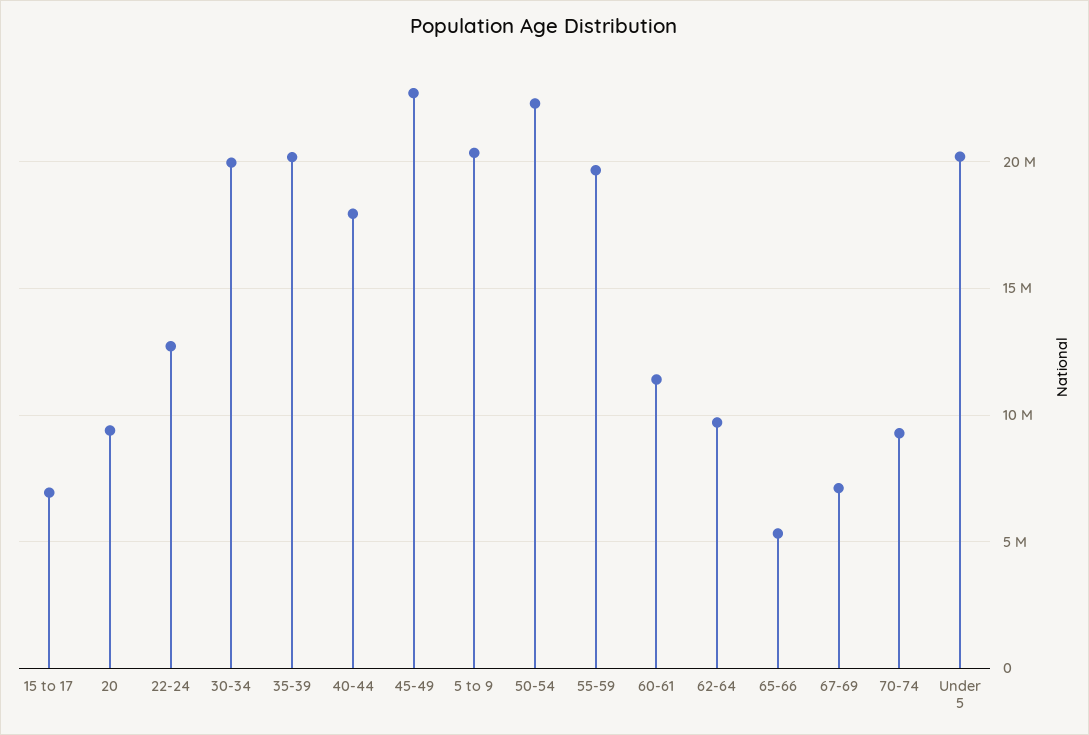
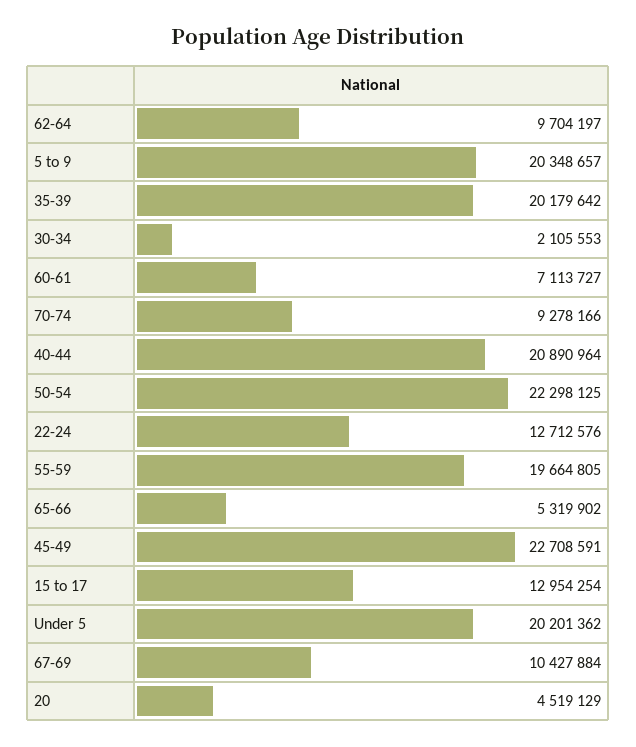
  {
-   "15 to 17": 7000000,
+   "15 to 17": 12954254,
-   "20": 9500000,
+   "20": 4519129,
    "22-24": 12712576,
-   "30-34": 20000000,
+   "30-34": 2105553,
    "35-39": 20179642,
-   "40-44": 18000000,
+   "40-44": 20890964,
    "45-49": 22708591,
    "5 to 9": 20348657,
    "50-54": 22298125,
    "55-59": 19664805,
-   "60-61": 11500000,
+   "60-61": 7113727,
    "62-64": 9704197,
    "65-66": 5319902,
-   "67-69": 7000000,
+   "67-69": 10427884,
    "70-74": 9278166,
    "Under 5": 20201362
  }

